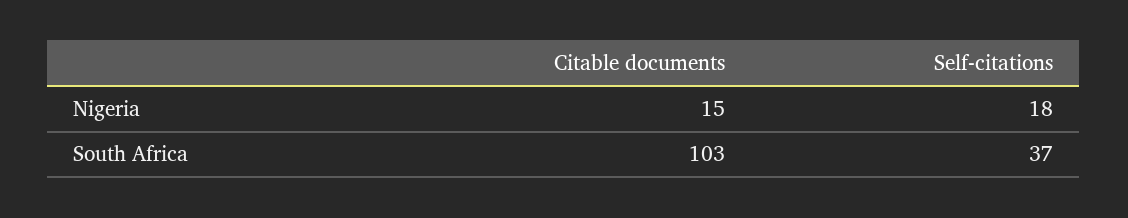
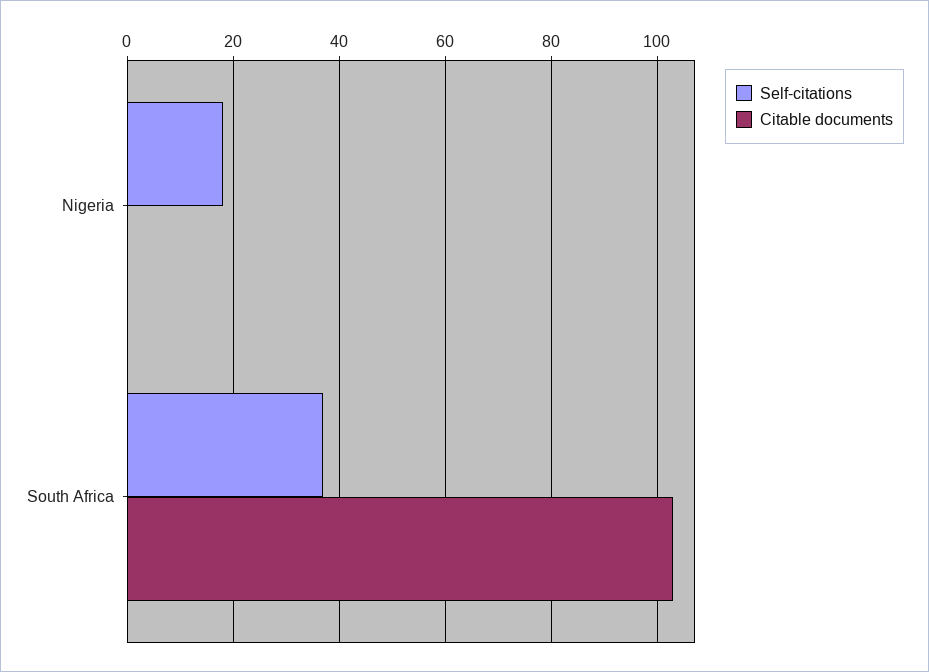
  {
    "Citable documents": {
-     "Nigeria": 15,
+     "Nigeria": 0,
      "South Africa": 103
    },
    "Self-citations": {
      "Nigeria": 18,
      "South Africa": 37
    }
  }

